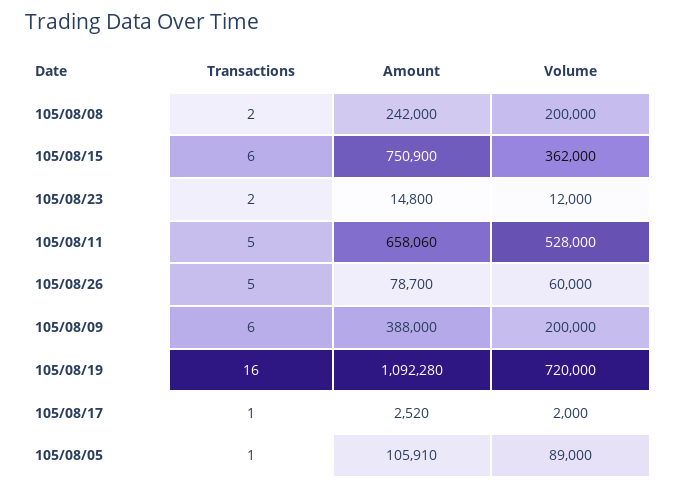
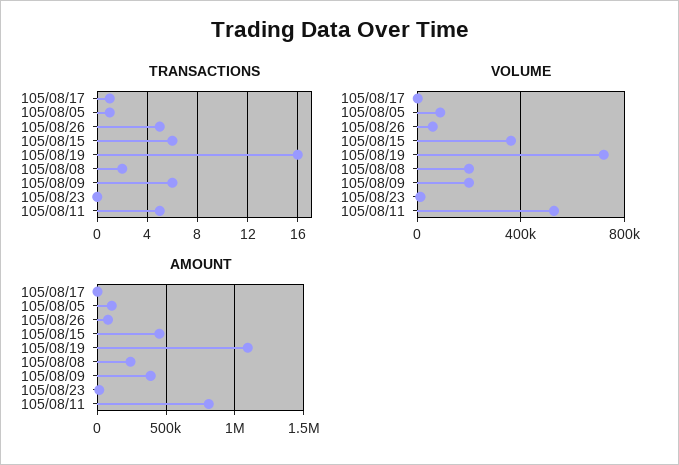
  {
    "Transactions": {
      "105/08/08": 2,
      "105/08/15": 6,
-     "105/08/23": 2,
+     "105/08/23": 0,
      "105/08/11": 5,
      "105/08/26": 5,
      "105/08/09": 6,
      "105/08/19": 16,
      "105/08/17": 1,
      "105/08/05": 1
    },
    "Amount": {
      "105/08/08": 242000,
-     "105/08/15": 750900,
+     "105/08/15": 450000,
      "105/08/23": 14800,
-     "105/08/11": 658060,
+     "105/08/11": 800000,
      "105/08/26": 78700,
      "105/08/09": 388000,
      "105/08/19": 1092280,
      "105/08/17": 2520,
      "105/08/05": 105910
    },
    "Volume": {
      "105/08/08": 200000,
      "105/08/15": 362000,
      "105/08/23": 12000,
      "105/08/11": 528000,
      "105/08/26": 60000,
      "105/08/09": 200000,
      "105/08/19": 720000,
      "105/08/17": 2000,
      "105/08/05": 89000
    }
  }

